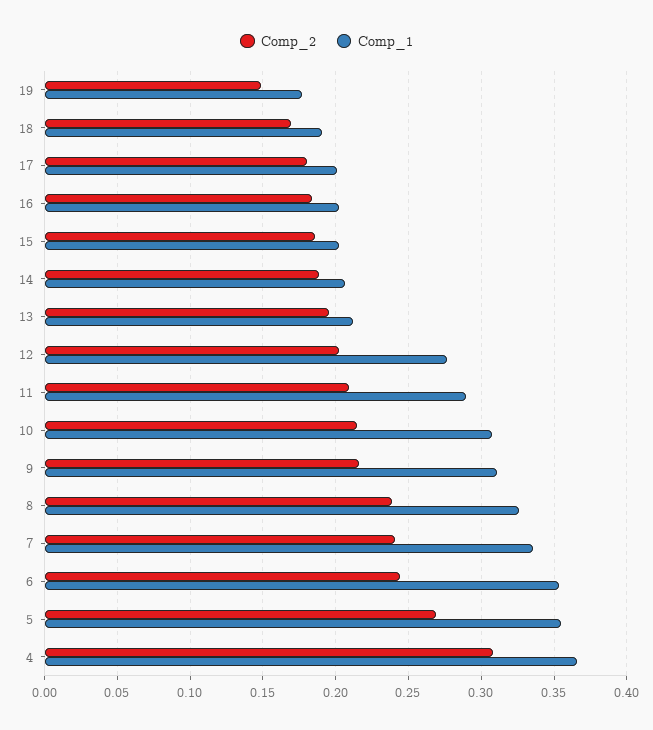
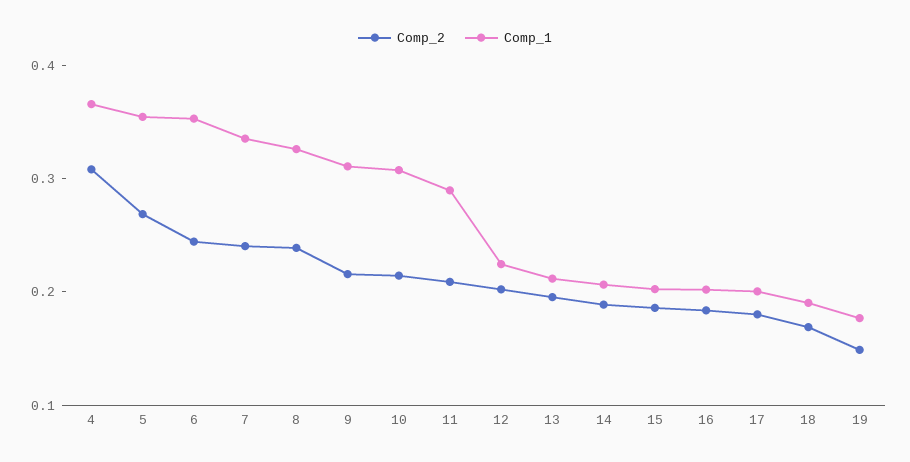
  {
    "Comp_2": {
      "19": 0.15,
      "18": 0.17,
      "17": 0.18,
      "16": 0.185,
      "15": 0.185,
      "14": 0.19,
      "13": 0.195,
      "12": 0.2,
      "11": 0.21,
      "10": 0.215,
      "9": 0.215,
      "8": 0.24,
      "7": 0.24,
      "6": 0.245,
      "5": 0.27,
      "4": 0.31
    },
    "Comp_1": {
      "19": 0.175,
      "18": 0.19,
      "17": 0.2,
      "16": 0.2,
      "15": 0.205,
      "14": 0.205,
      "13": 0.21,
-     "12": 0.275,
+     "12": 0.22,
      "11": 0.29,
      "10": 0.31,
      "9": 0.31,
      "8": 0.325,
      "7": 0.335,
      "6": 0.355,
      "5": 0.355,
      "4": 0.365
    }
  }

